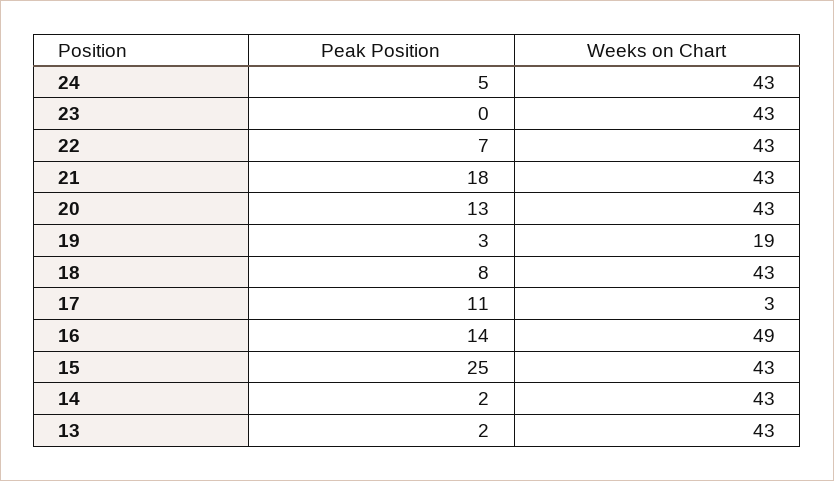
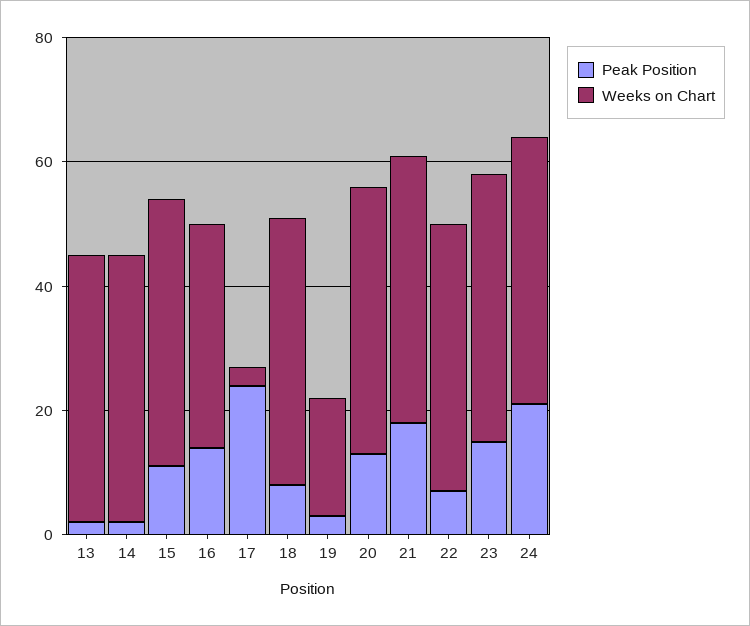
  {
    "Peak Position": {
-     "24": 5,
+     "24": 20,
-     "23": 0,
+     "23": 15,
      "22": 7,
      "21": 18,
      "20": 13,
      "19": 3,
      "18": 8,
-     "17": 11,
+     "17": 25,
      "16": 14,
-     "15": 25,
+     "15": 10,
      "14": 2,
      "13": 2
    },
    "Weeks on Chart": {
      "24": 43,
      "23": 43,
      "22": 43,
      "21": 43,
      "20": 43,
      "19": 19,
      "18": 43,
      "17": 3,
-     "16": 49,
+     "16": 35,
      "15": 43,
      "14": 43,
      "13": 43
    }
  }

